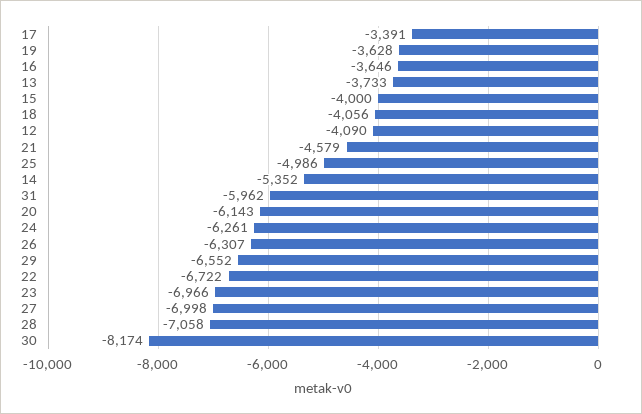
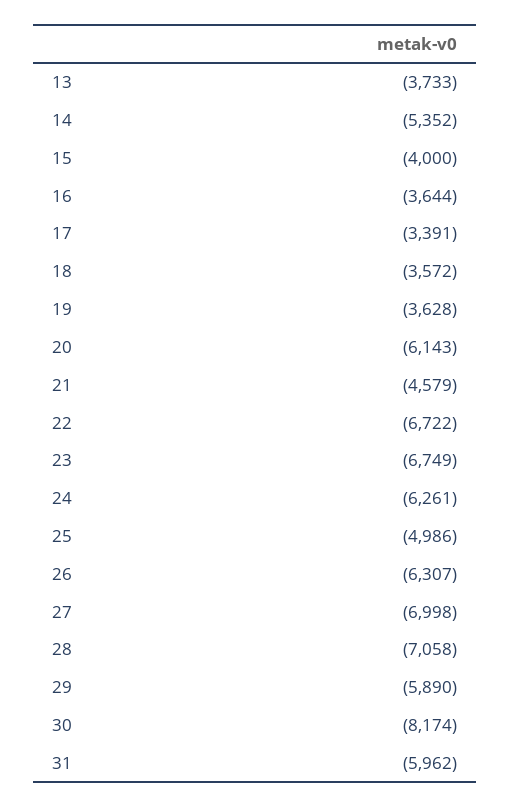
  {
    "17": -3391,
    "19": -3628,
-   "16": -3646,
+   "16": -3644,
    "13": -3733,
    "15": -4000,
-   "18": -4056,
+   "18": -3572,
-   "12": -4090,
    "21": -4579,
    "25": -4986,
    "14": -5352,
    "31": -5962,
    "20": -6143,
    "24": -6261,
    "26": -6307,
-   "29": -6552,
+   "29": -5890,
    "22": -6722,
-   "23": -6966,
+   "23": -6749,
    "27": -6998,
    "28": -7058,
    "30": -8174
  }

